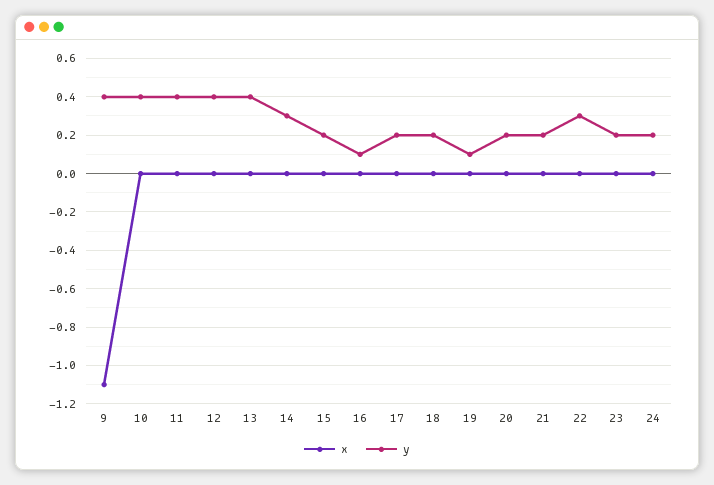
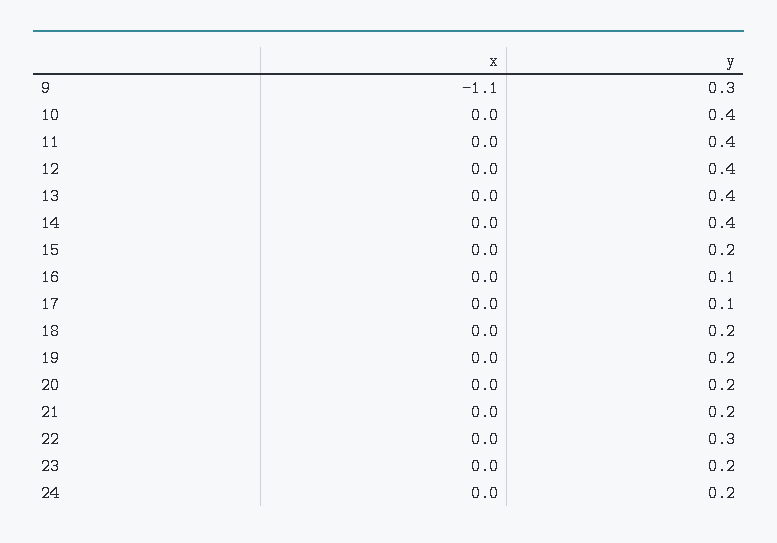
  {
    "x": {
      "9": -1.1,
      "10": 0,
      "11": 0,
      "12": 0,
      "13": 0,
      "14": 0,
      "15": 0,
      "16": 0,
      "17": 0,
      "18": 0,
      "19": 0,
      "20": 0,
      "21": 0,
      "22": 0,
      "23": 0,
      "24": 0
    },
    "y": {
-     "9": 0.4,
+     "9": 0.3,
      "10": 0.4,
      "11": 0.4,
      "12": 0.4,
      "13": 0.4,
-     "14": 0.3,
+     "14": 0.4,
      "15": 0.2,
      "16": 0.1,
-     "17": 0.2,
+     "17": 0.1,
      "18": 0.2,
-     "19": 0.1,
+     "19": 0.2,
      "20": 0.2,
      "21": 0.2,
      "22": 0.3,
      "23": 0.2,
      "24": 0.2
    }
  }

